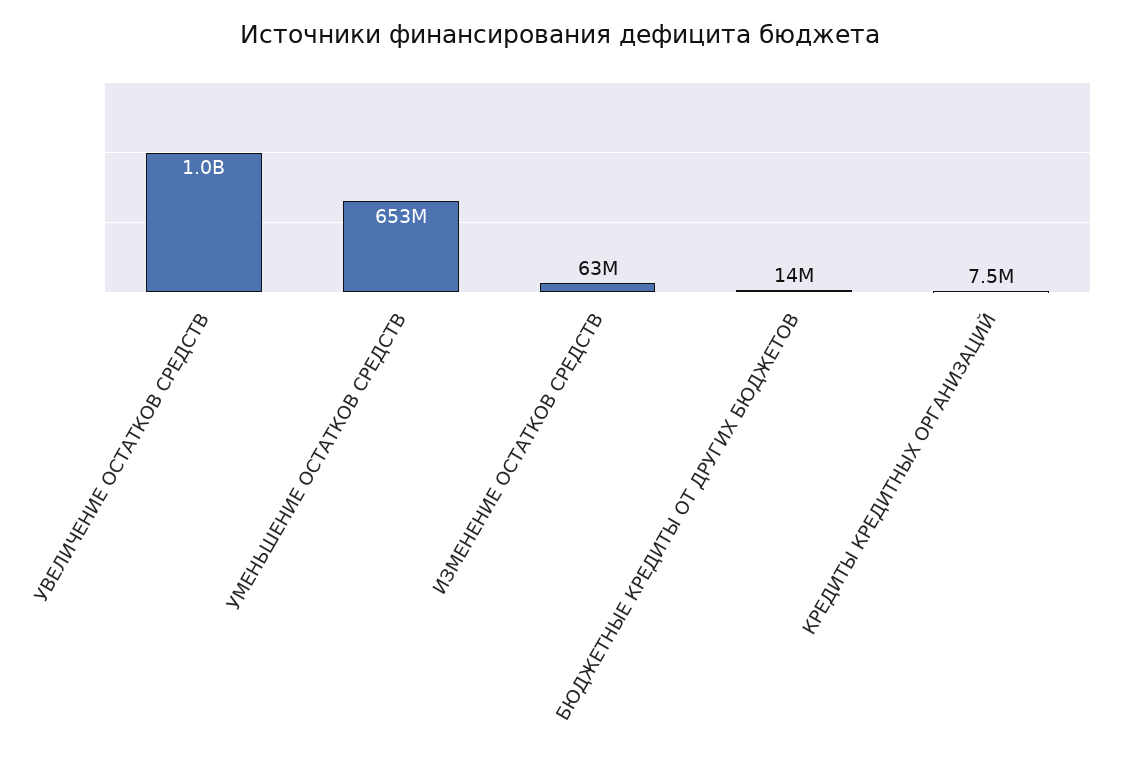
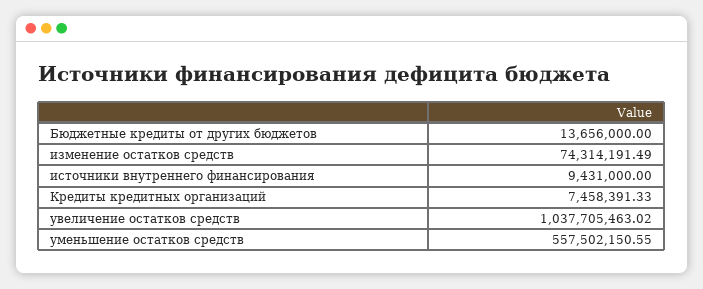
  {
    "УВЕЛИЧЕНИЕ ОСТАТКОВ СРЕДСТВ": 1037705463.02,
-   "УМЕНЬШЕНИЕ ОСТАТКОВ СРЕДСТВ": 653000000,
+   "УМЕНЬШЕНИЕ ОСТАТКОВ СРЕДСТВ": 557502150.55,
-   "ИЗМЕНЕНИЕ ОСТАТКОВ СРЕДСТВ": 63000000,
+   "ИЗМЕНЕНИЕ ОСТАТКОВ СРЕДСТВ": 74314191.49,
    "БЮДЖЕТНЫЕ КРЕДИТЫ ОТ ДРУГИХ БЮДЖЕТОВ": 13656000,
-   "КРЕДИТЫ КРЕДИТНЫХ ОРГАНИЗАЦИЙ": 7458391.33
+   "КРЕДИТЫ КРЕДИТНЫХ ОРГАНИЗАЦИЙ": 7458391.33,
+   "источники внутреннего финансирования": 9431000
  }

